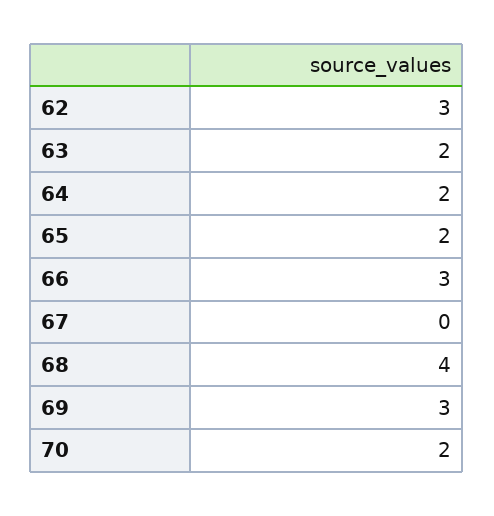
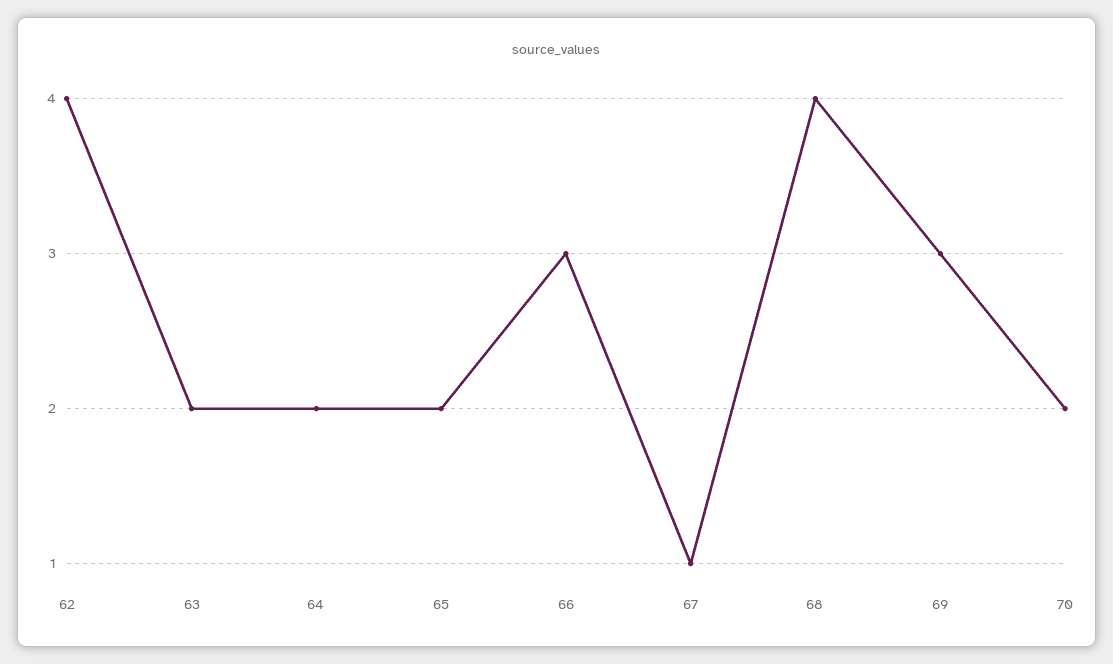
  {
-   "62": 3,
+   "62": 4,
    "63": 2,
    "64": 2,
    "65": 2,
    "66": 3,
-   "67": 0,
+   "67": 1,
    "68": 4,
    "69": 3,
    "70": 2
  }

